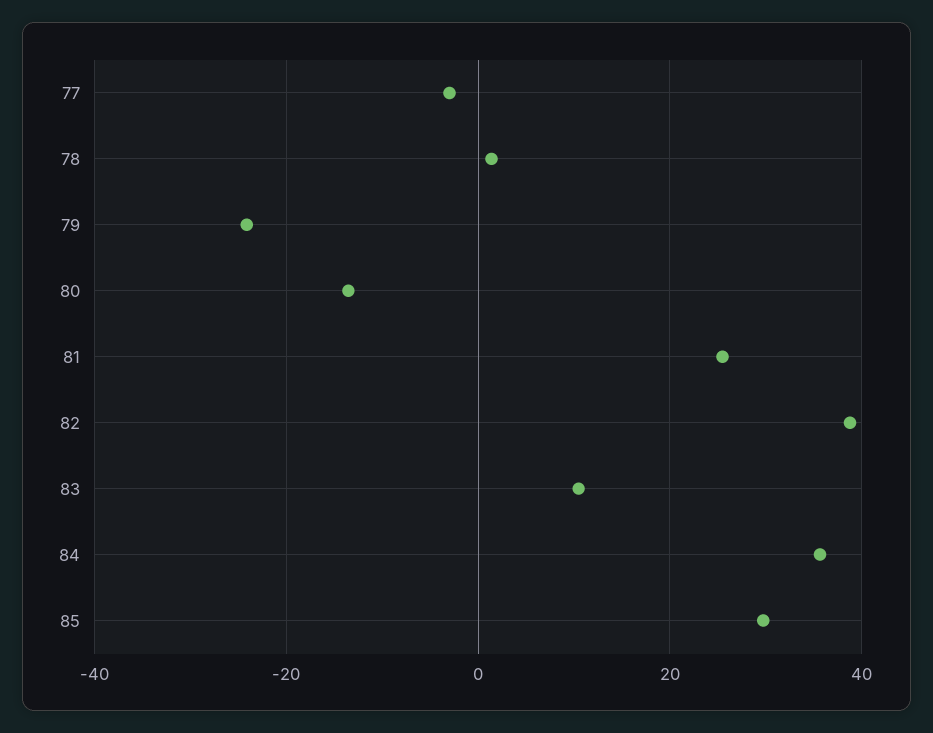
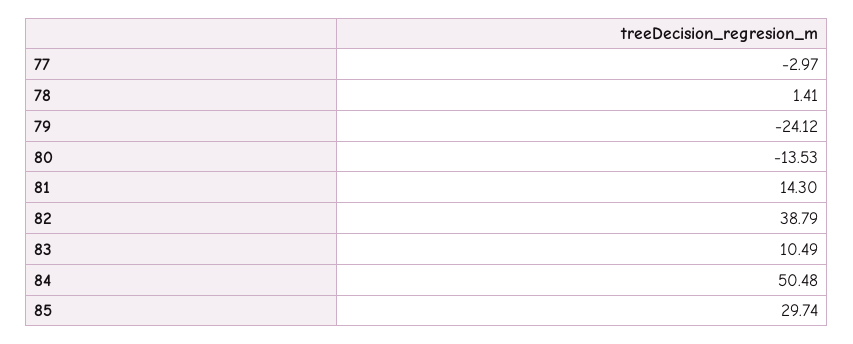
  {
    "77": -2.97,
    "78": 1.41,
    "79": -24.12,
    "80": -13.53,
-   "81": 26,
+   "81": 14.3,
    "82": 38.79,
    "83": 10.49,
-   "84": 36,
+   "84": 50.48,
    "85": 29.74
  }

